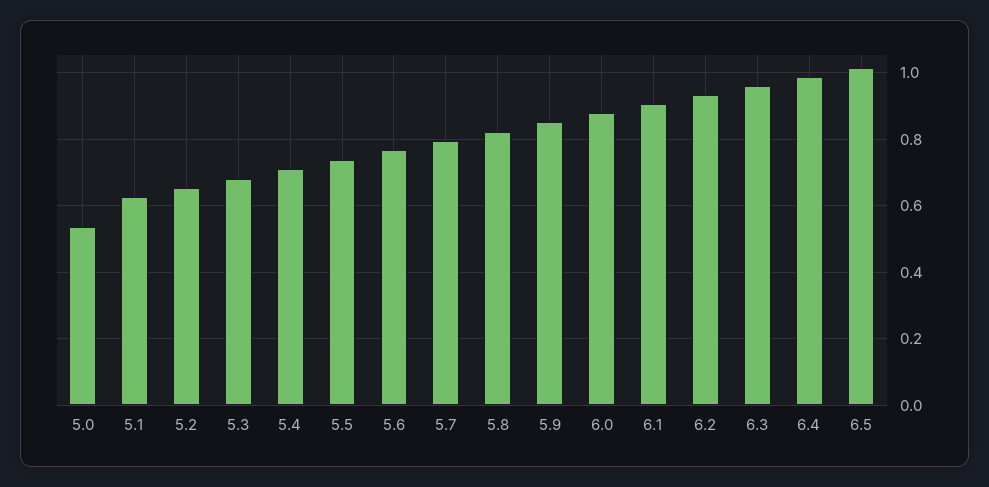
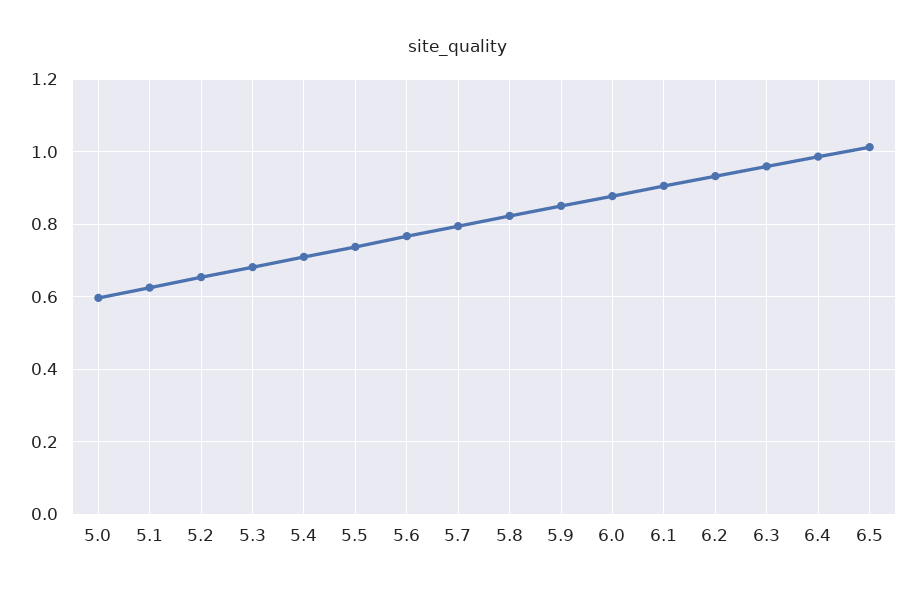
  {
-   "5.0": 0.54,
+   "5.0": 0.6,
    "5.1": 0.62,
    "5.2": 0.66,
    "5.3": 0.68,
    "5.4": 0.72,
    "5.5": 0.74,
    "5.6": 0.76,
    "5.7": 0.8,
    "5.8": 0.82,
    "5.9": 0.86,
    "6.0": 0.88,
    "6.1": 0.9,
    "6.2": 0.94,
    "6.3": 0.96,
    "6.4": 0.98,
    "6.5": 1.02
  }

